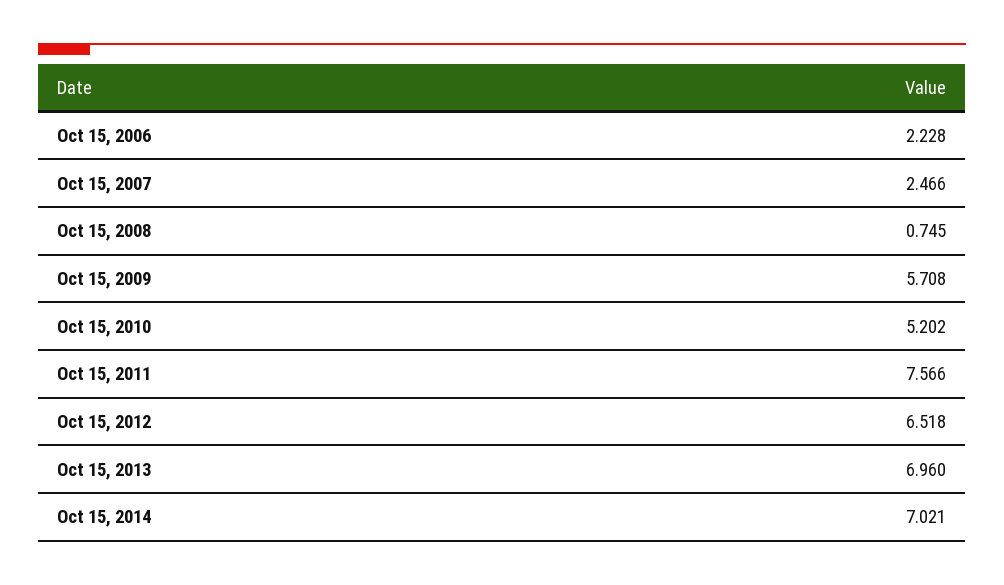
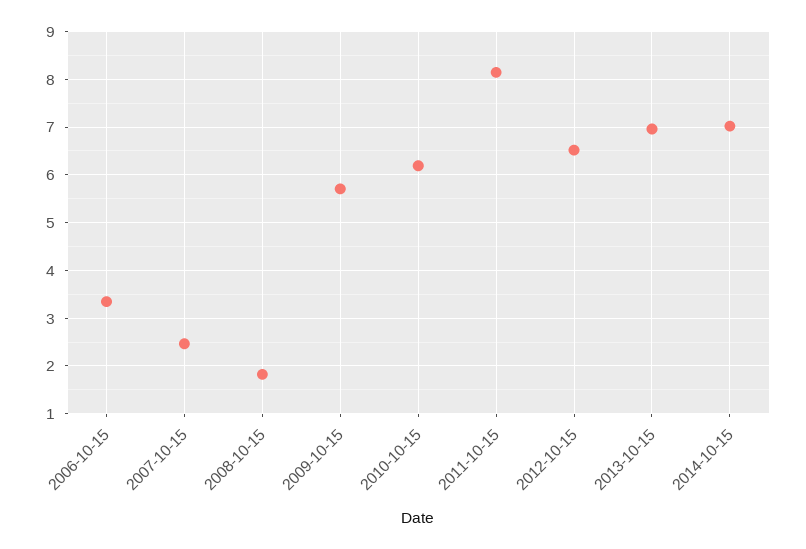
  {
-   "Oct 15, 2006": 2.228,
+   "Oct 15, 2006": 3.4,
    "Oct 15, 2007": 2.466,
-   "Oct 15, 2008": 0.745,
+   "Oct 15, 2008": 1.8,
    "Oct 15, 2009": 5.708,
-   "Oct 15, 2010": 5.202,
+   "Oct 15, 2010": 6.2,
-   "Oct 15, 2011": 7.566,
+   "Oct 15, 2011": 8.2,
    "Oct 15, 2012": 6.518,
    "Oct 15, 2013": 6.96,
    "Oct 15, 2014": 7.021
  }

